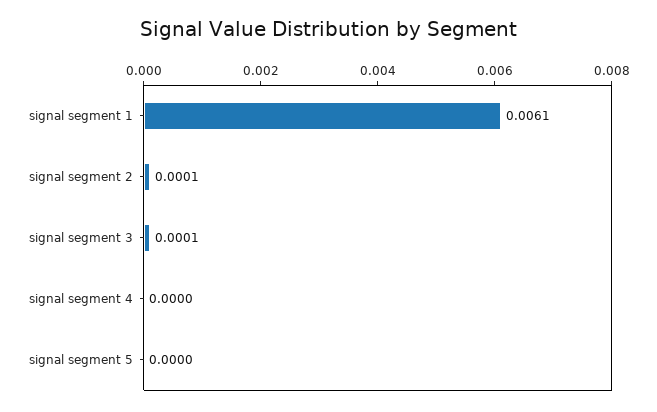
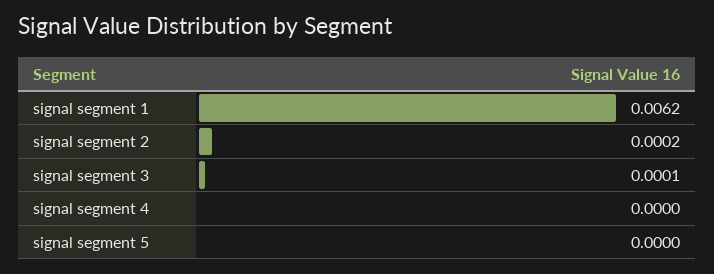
  {
-   "signal segment 1": 0.0061,
+   "signal segment 1": 0.0062,
-   "signal segment 2": 0.0001,
+   "signal segment 2": 0.0002,
    "signal segment 3": 0.0001,
    "signal segment 4": 0,
    "signal segment 5": 0
  }

